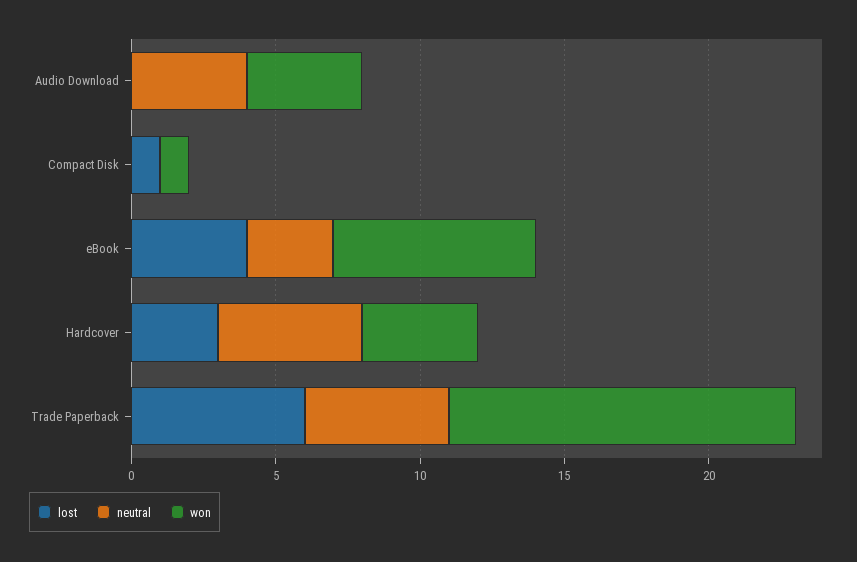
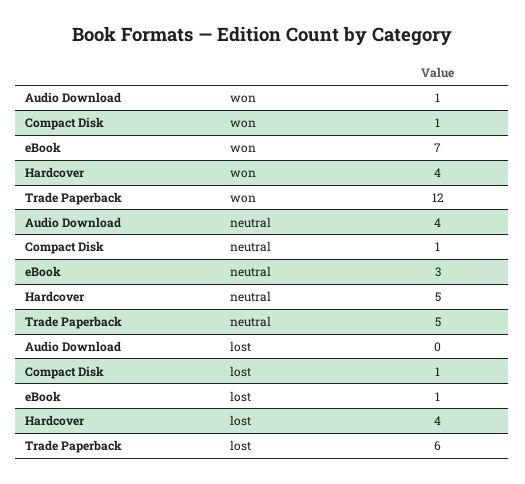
  {
    "lost": {
      "Audio Download": 0,
      "Compact Disk": 1,
-     "eBook": 4,
+     "eBook": 1,
-     "Hardcover": 3,
+     "Hardcover": 4,
      "Trade Paperback": 6
    },
    "neutral": {
      "Audio Download": 4,
-     "Compact Disk": 0,
+     "Compact Disk": 1,
      "eBook": 3,
      "Hardcover": 5,
      "Trade Paperback": 5
    },
    "won": {
-     "Audio Download": 4,
+     "Audio Download": 1,
      "Compact Disk": 1,
      "eBook": 7,
      "Hardcover": 4,
      "Trade Paperback": 12
    }
  }

